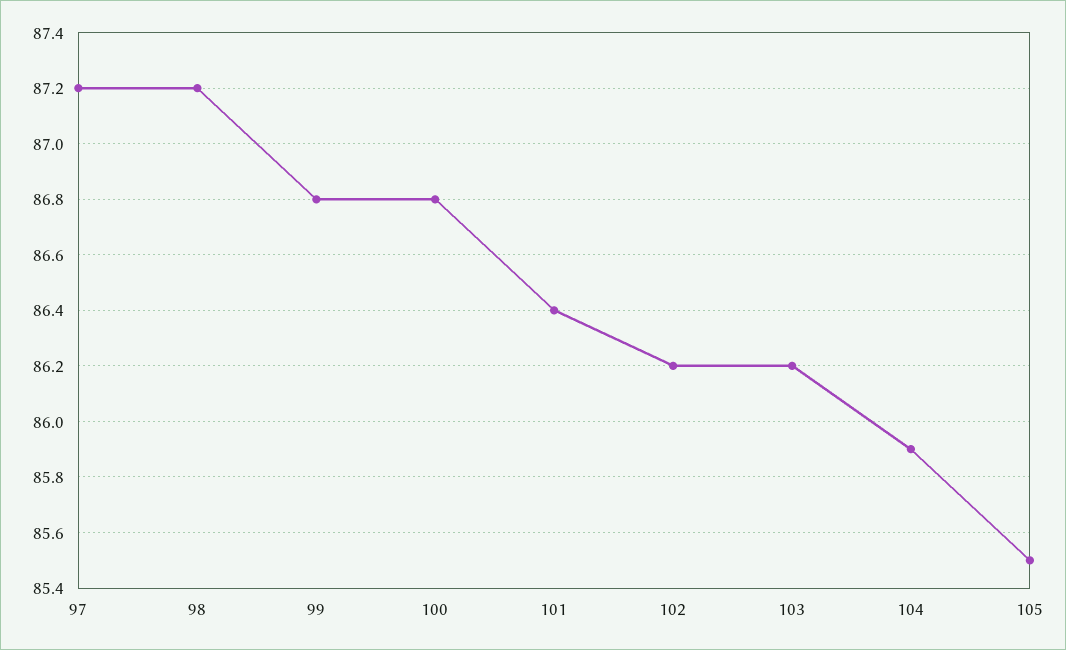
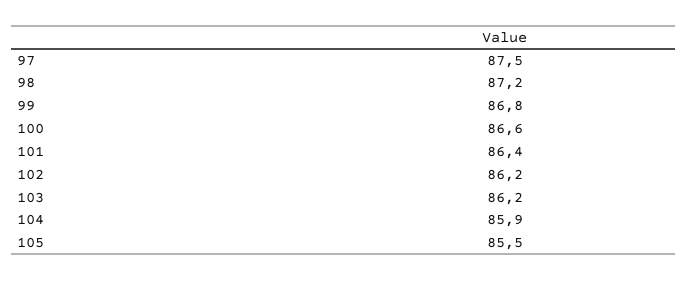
  {
-   "97": 87.2,
+   "97": 87.5,
    "98": 87.2,
    "99": 86.8,
-   "100": 86.8,
+   "100": 86.6,
    "101": 86.4,
    "102": 86.2,
    "103": 86.2,
    "104": 85.9,
    "105": 85.5
  }

